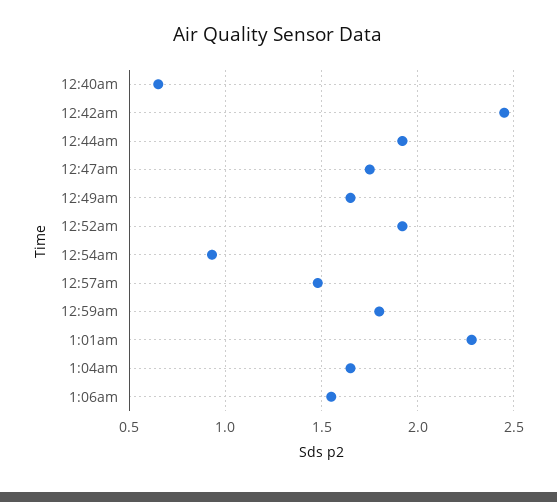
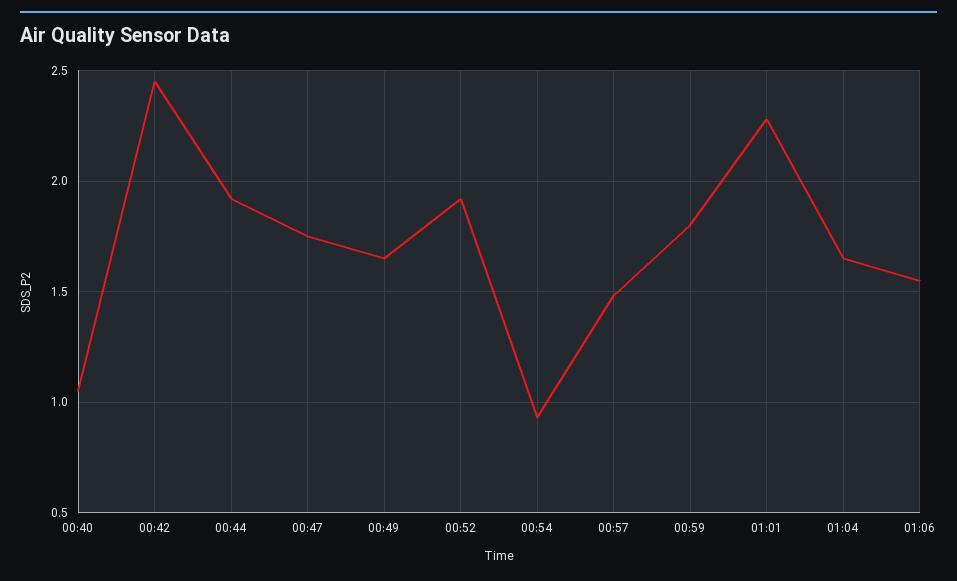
  {
-   "12:40am": 0.65,
+   "12:40am": 1.05,
    "12:42am": 2.45,
    "12:44am": 1.9,
    "12:47am": 1.75,
    "12:49am": 1.65,
    "12:52am": 1.9,
    "12:54am": 0.95,
    "12:57am": 1.5,
    "12:59am": 1.8,
    "1:01am": 2.3,
    "1:04am": 1.65,
    "1:06am": 1.55
  }

